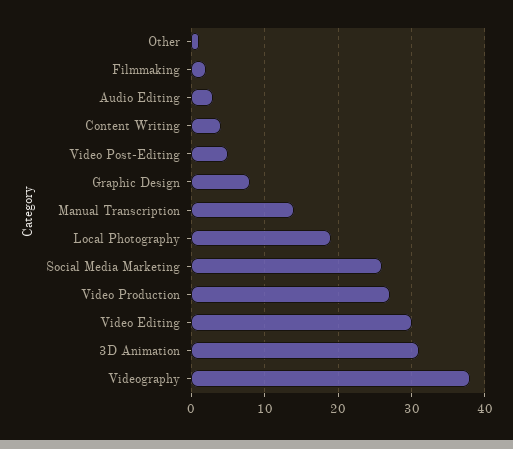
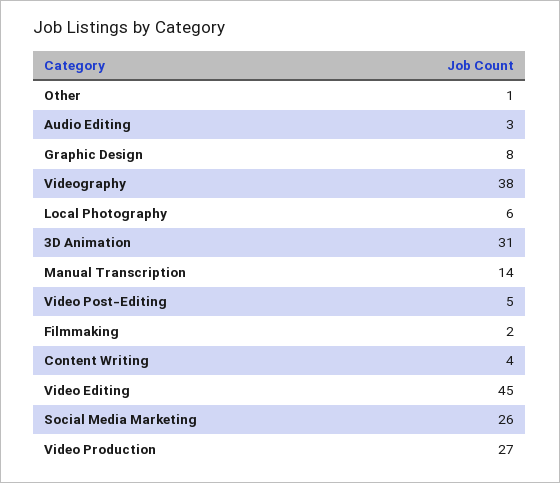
  {
    "Other": 1,
    "Filmmaking": 2,
    "Audio Editing": 3,
    "Content Writing": 4,
    "Video Post-Editing": 5,
    "Graphic Design": 8,
    "Manual Transcription": 14,
-   "Local Photography": 19,
+   "Local Photography": 6,
    "Social Media Marketing": 26,
    "Video Production": 27,
-   "Video Editing": 30,
+   "Video Editing": 45,
    "3D Animation": 31,
    "Videography": 38
  }

